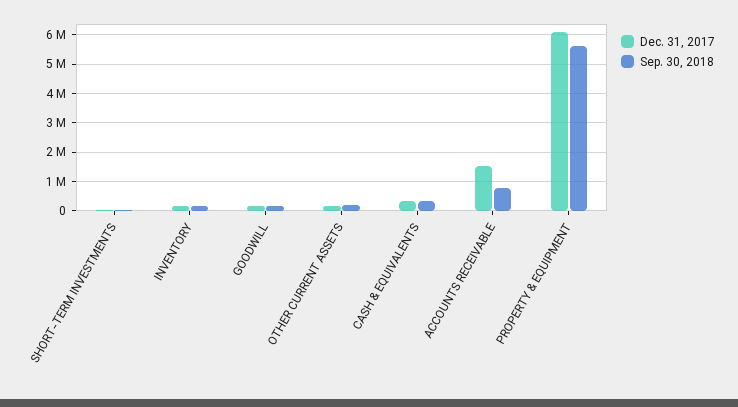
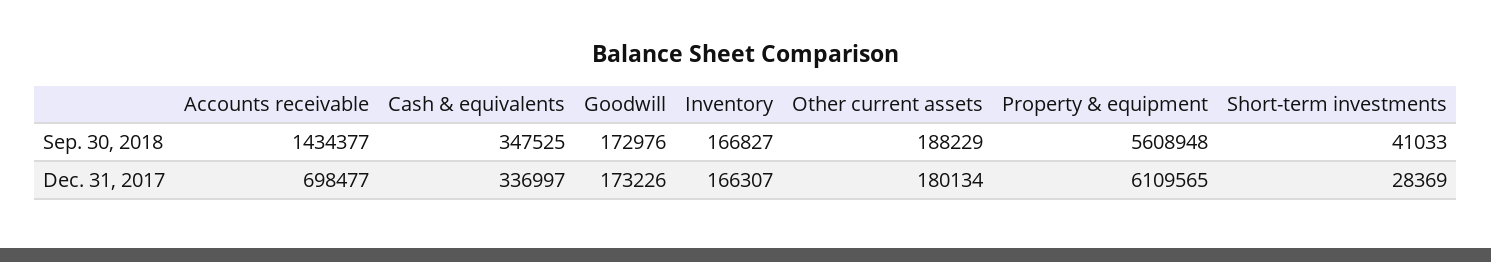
  {
    "Dec. 31, 2017": {
      "SHORT-TERM INVESTMENTS": 28369,
      "INVENTORY": 166307,
      "GOODWILL": 173226,
      "OTHER CURRENT ASSETS": 180134,
      "CASH & EQUIVALENTS": 336997,
-     "ACCOUNTS RECEIVABLE": 1500000,
+     "ACCOUNTS RECEIVABLE": 698477,
      "PROPERTY & EQUIPMENT": 6109565
    },
    "Sep. 30, 2018": {
      "SHORT-TERM INVESTMENTS": 41033,
      "INVENTORY": 166827,
      "GOODWILL": 172976,
      "OTHER CURRENT ASSETS": 188229,
      "CASH & EQUIVALENTS": 347525,
-     "ACCOUNTS RECEIVABLE": 750000,
+     "ACCOUNTS RECEIVABLE": 1434377,
      "PROPERTY & EQUIPMENT": 5608948
    }
  }

